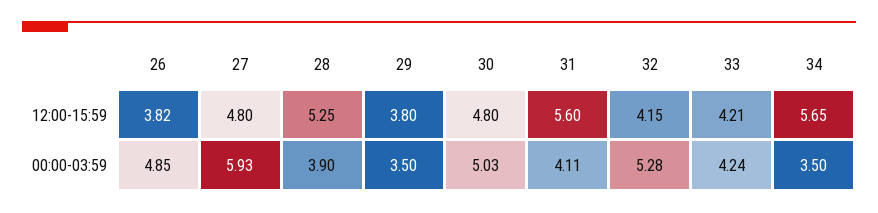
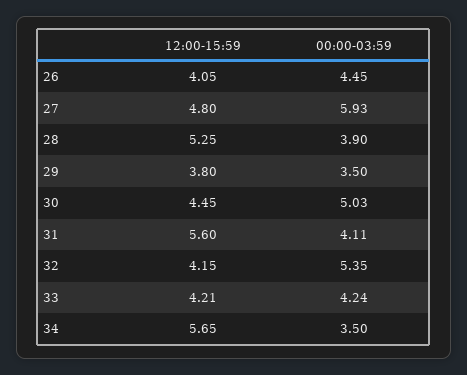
  {
    "26": {
-     "12:00-15:59": 3.82,
+     "12:00-15:59": 4.05,
-     "00:00-03:59": 4.85
+     "00:00-03:59": 4.45
    },
    "27": {
      "12:00-15:59": 4.8,
      "00:00-03:59": 5.93
    },
    "28": {
      "12:00-15:59": 5.25,
      "00:00-03:59": 3.9
    },
    "29": {
      "12:00-15:59": 3.8,
      "00:00-03:59": 3.5
    },
    "30": {
-     "12:00-15:59": 4.8,
+     "12:00-15:59": 4.45,
      "00:00-03:59": 5.03
    },
    "31": {
      "12:00-15:59": 5.6,
      "00:00-03:59": 4.11
    },
    "32": {
      "12:00-15:59": 4.15,
-     "00:00-03:59": 5.28
+     "00:00-03:59": 5.35
    },
    "33": {
      "12:00-15:59": 4.21,
      "00:00-03:59": 4.24
    },
    "34": {
      "12:00-15:59": 5.65,
      "00:00-03:59": 3.5
    }
  }

